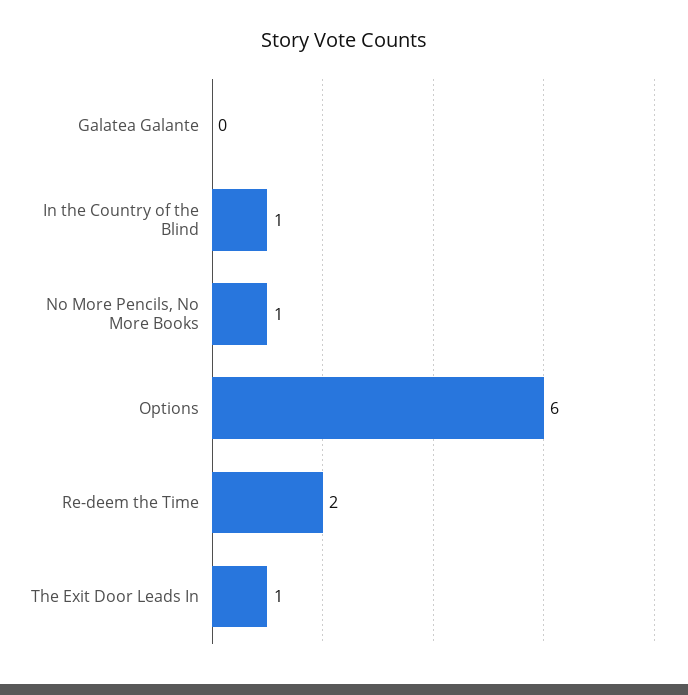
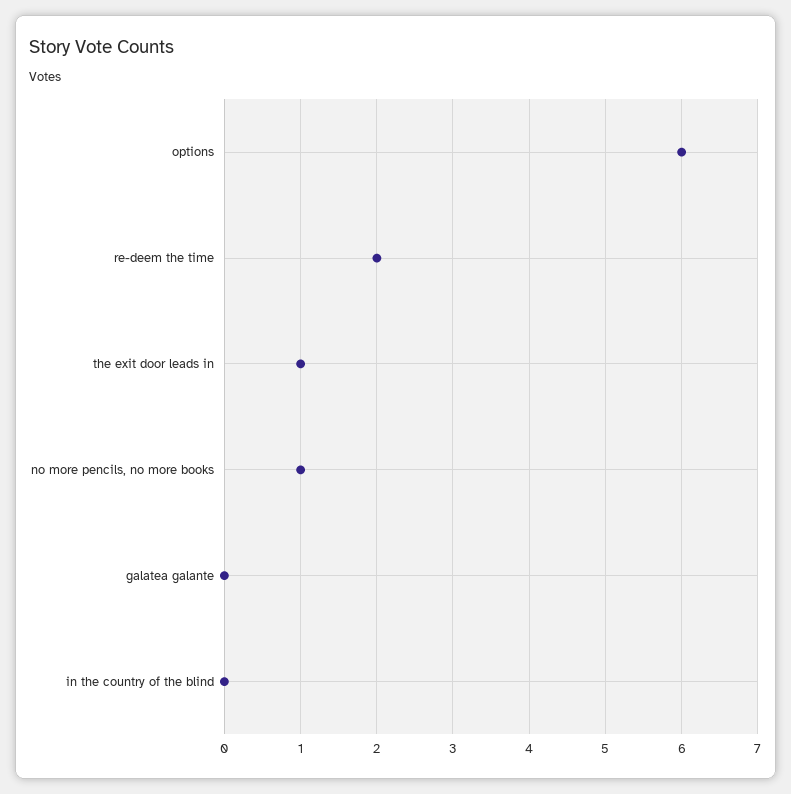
  {
    "Galatea Galante": 0,
-   "In the Country of the Blind": 1,
+   "In the Country of the Blind": 0,
    "No More Pencils, No More Books": 1,
    "Options": 6,
    "Re-deem the Time": 2,
    "The Exit Door Leads In": 1
  }

